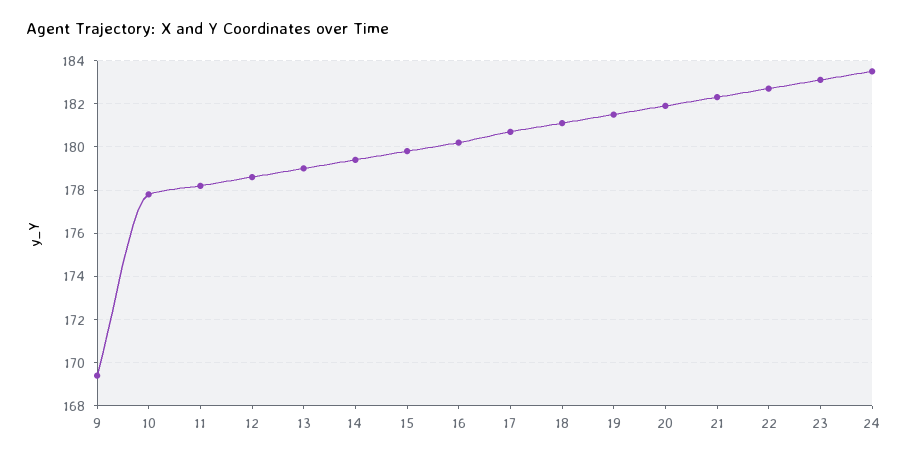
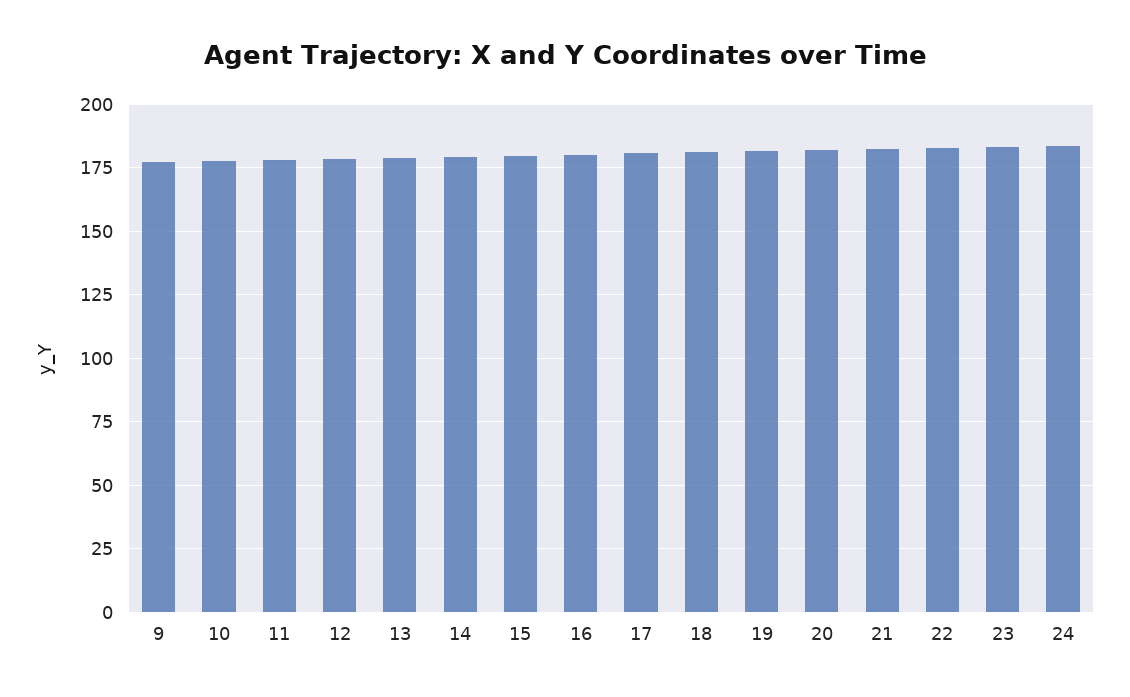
  {
-   "9": 169.5,
+   "9": 177.5,
    "10": 178,
    "11": 178,
    "12": 178.5,
    "13": 179,
    "14": 179.5,
    "15": 180,
    "16": 180,
    "17": 180.5,
    "18": 181,
    "19": 181.5,
    "20": 182,
    "21": 182.5,
    "22": 182.5,
    "23": 183,
    "24": 183.5
  }

